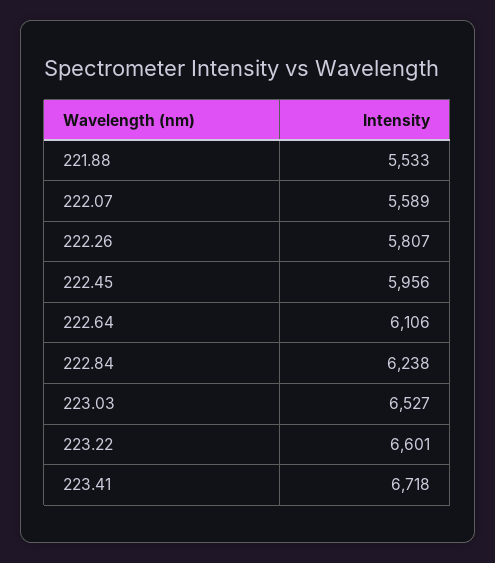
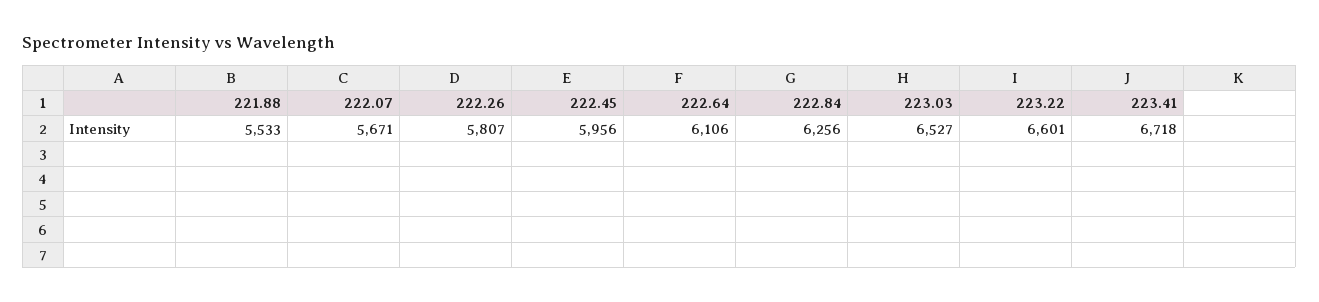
  {
    "221.88": 5533,
-   "222.07": 5589,
+   "222.07": 5671,
    "222.26": 5807,
    "222.45": 5956,
    "222.64": 6106,
-   "222.84": 6238,
+   "222.84": 6256,
    "223.03": 6527,
    "223.22": 6601,
    "223.41": 6718
  }

